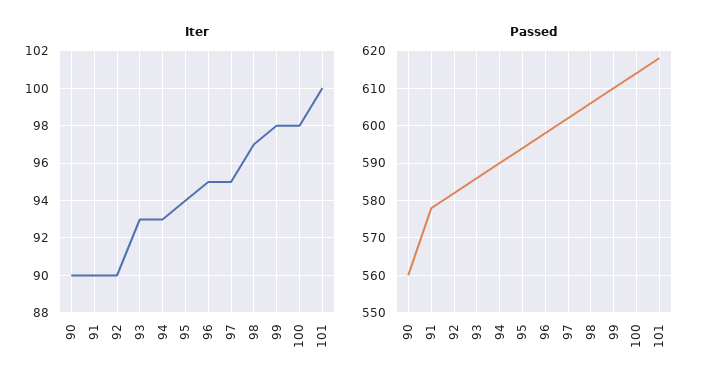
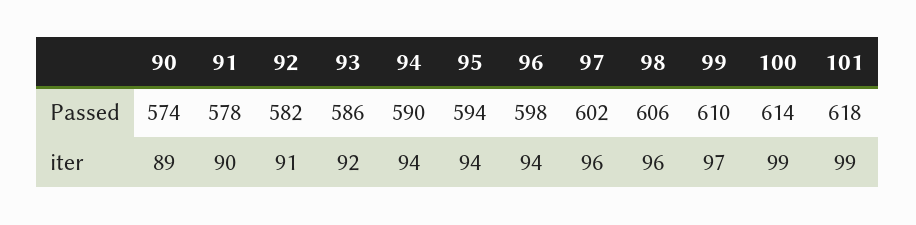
  {
    "Iter": {
-     "90": 90,
+     "90": 89,
      "91": 90,
-     "92": 90,
+     "92": 91,
-     "93": 93,
+     "93": 92,
-     "94": 93,
+     "94": 94,
      "95": 94,
-     "96": 95,
+     "96": 94,
-     "97": 95,
+     "97": 96,
-     "98": 97,
+     "98": 96,
-     "99": 98,
+     "99": 97,
-     "100": 98,
+     "100": 99,
-     "101": 100
+     "101": 99
    },
    "Passed": {
-     "90": 560,
+     "90": 574,
      "91": 578,
      "92": 582,
      "93": 586,
      "94": 590,
      "95": 594,
      "96": 598,
      "97": 602,
      "98": 606,
      "99": 610,
      "100": 614,
      "101": 618
    }
  }

